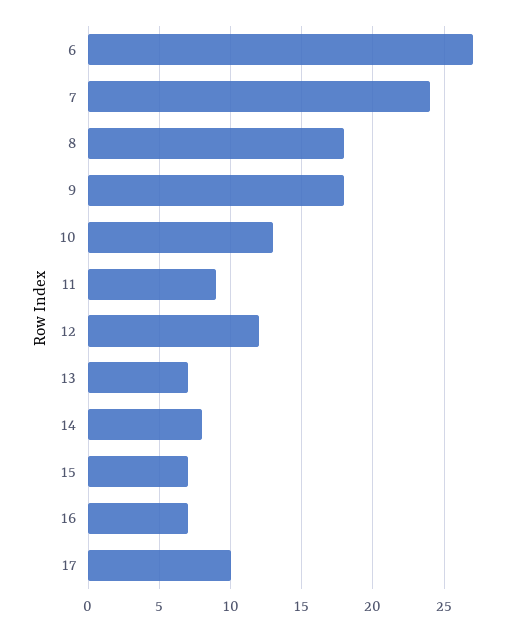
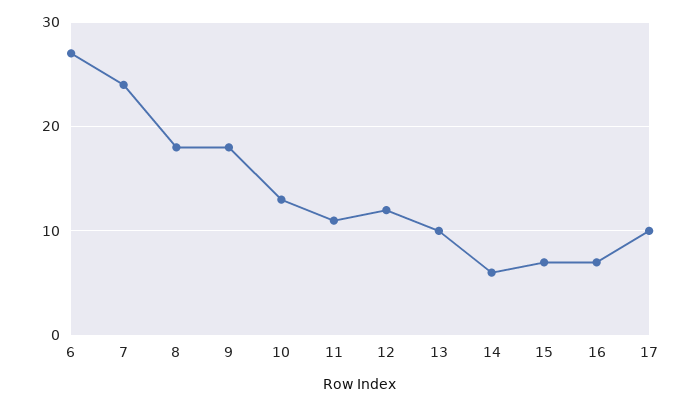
  {
    "6": 27,
    "7": 24,
    "8": 18,
    "9": 18,
    "10": 13,
-   "11": 9,
+   "11": 11,
    "12": 12,
-   "13": 7,
+   "13": 10,
-   "14": 8,
+   "14": 6,
    "15": 7,
    "16": 7,
    "17": 10
  }

